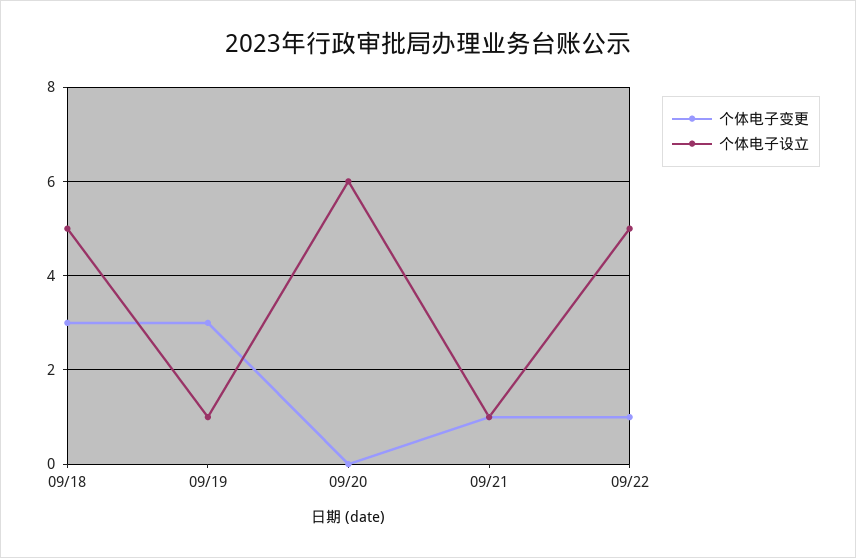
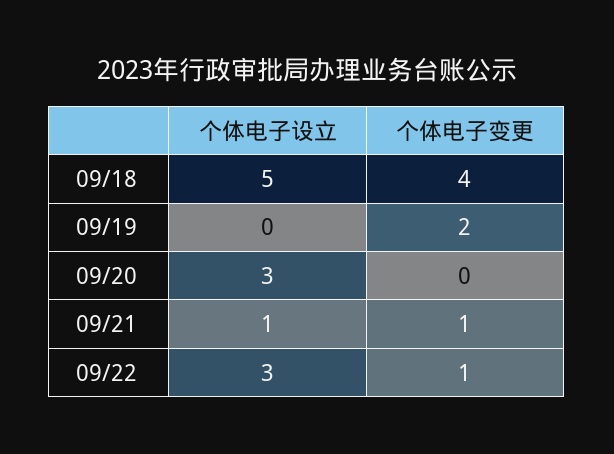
  {
    "个体电子变更": {
-     "09/18": 3,
+     "09/18": 4,
-     "09/19": 3,
+     "09/19": 2,
      "09/20": 0,
      "09/21": 1,
      "09/22": 1
    },
    "个体电子设立": {
      "09/18": 5,
-     "09/19": 1,
+     "09/19": 0,
-     "09/20": 6,
+     "09/20": 3,
      "09/21": 1,
-     "09/22": 5
+     "09/22": 3
    }
  }

